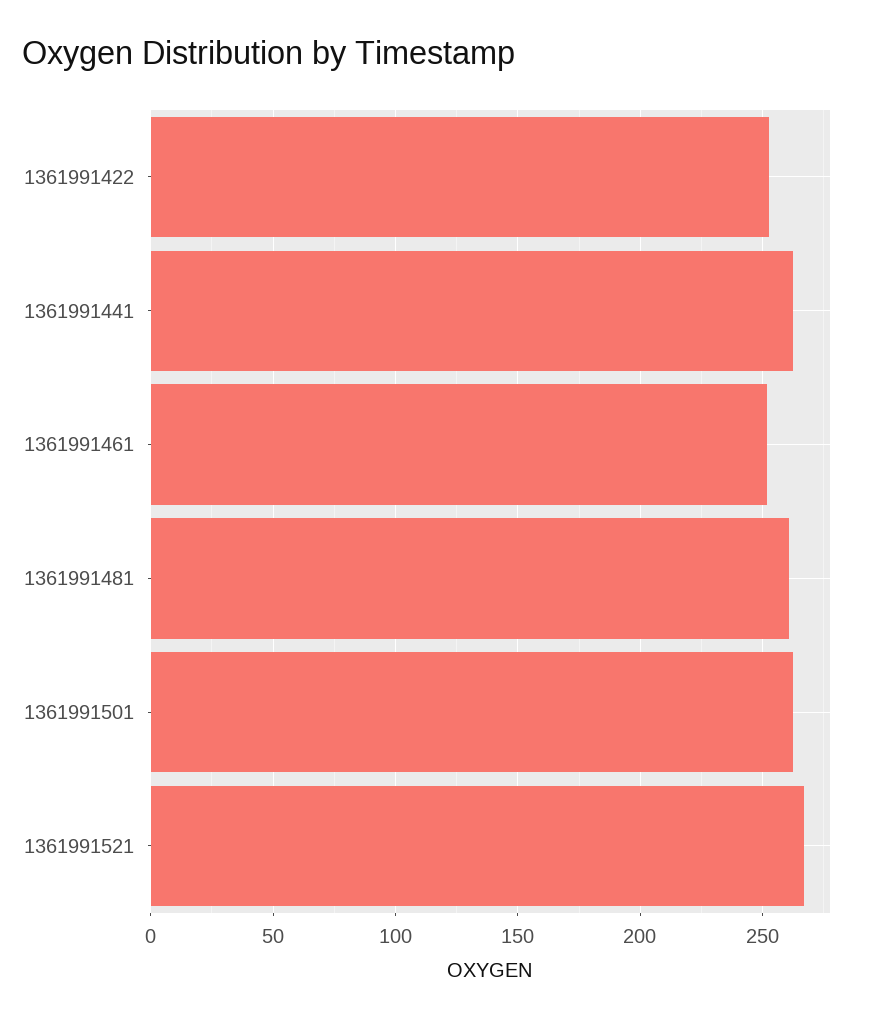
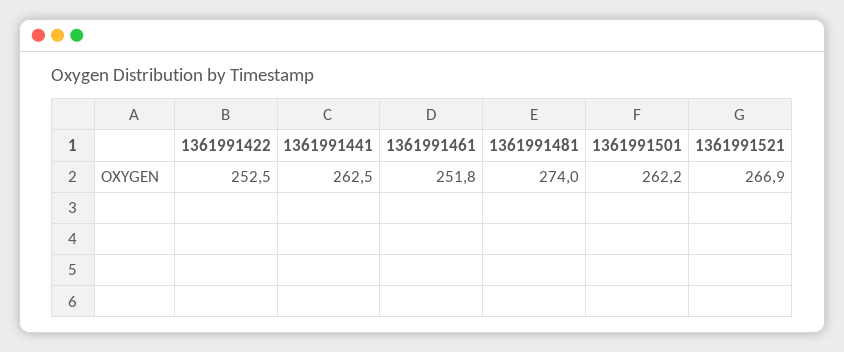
  {
    "1361991422": 252.5,
    "1361991441": 262.5,
    "1361991461": 251.8,
-   "1361991481": 260,
+   "1361991481": 274,
    "1361991501": 262.2,
    "1361991521": 266.9
  }

